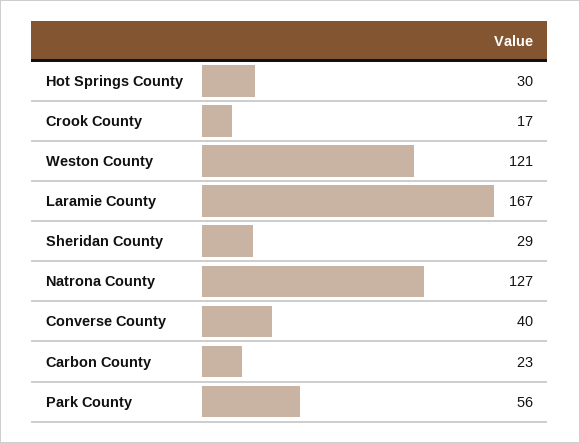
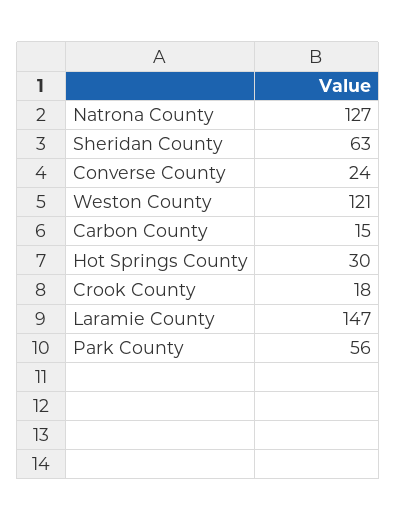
  {
    "Hot Springs County": 30,
-   "Crook County": 17,
+   "Crook County": 18,
    "Weston County": 121,
-   "Laramie County": 167,
+   "Laramie County": 147,
-   "Sheridan County": 29,
+   "Sheridan County": 63,
    "Natrona County": 127,
-   "Converse County": 40,
+   "Converse County": 24,
-   "Carbon County": 23,
+   "Carbon County": 15,
    "Park County": 56
  }

